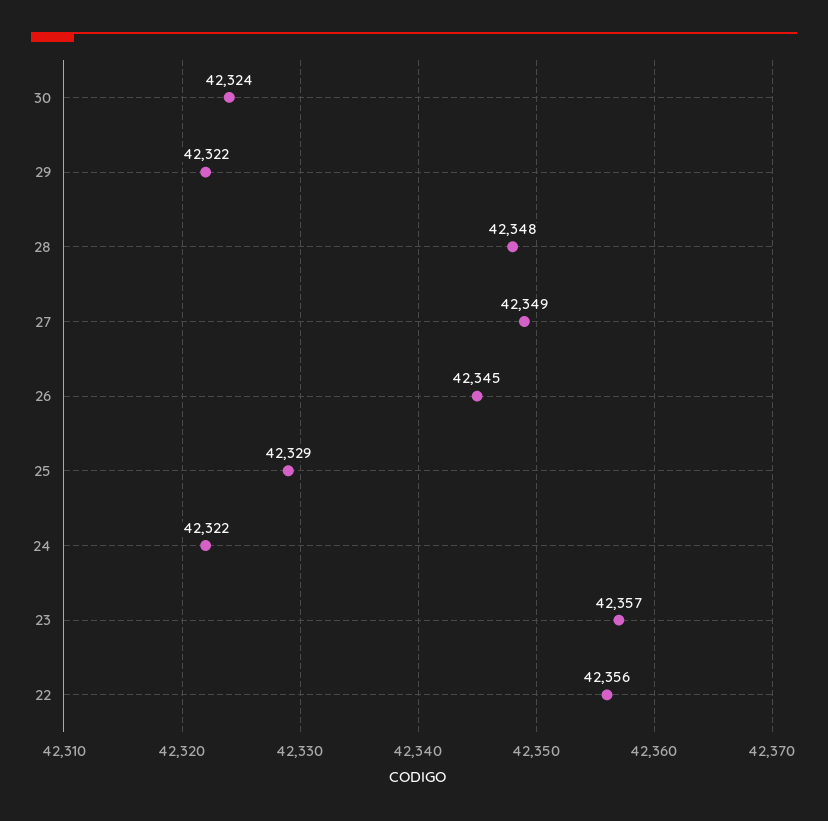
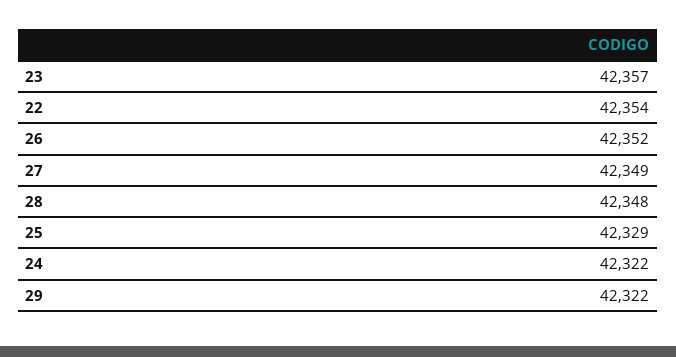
  {
-   "30": 42324,
    "29": 42322,
    "28": 42348,
    "27": 42349,
-   "26": 42345,
+   "26": 42352,
    "25": 42329,
    "24": 42322,
    "23": 42357,
-   "22": 42356
+   "22": 42354
  }

